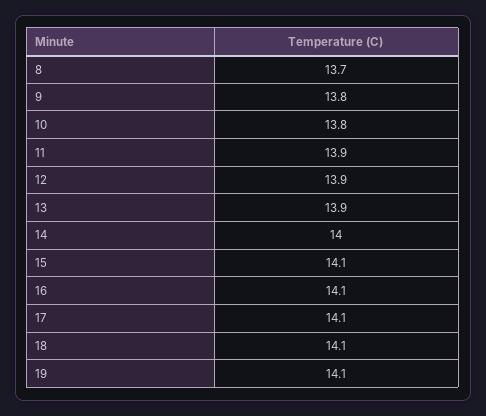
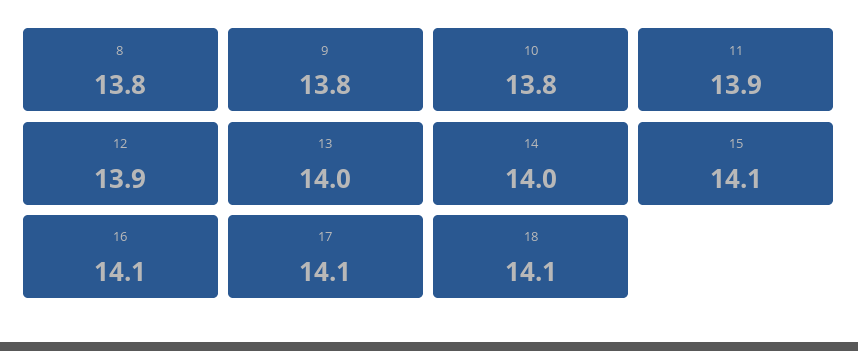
  {
-   "8": 13.7,
+   "8": 13.8,
    "9": 13.8,
    "10": 13.8,
    "11": 13.9,
    "12": 13.9,
-   "13": 13.9,
+   "13": 14,
    "14": 14,
    "15": 14.1,
    "16": 14.1,
    "17": 14.1,
-   "18": 14.1,
+   "18": 14.1
-   "19": 14.1
  }

